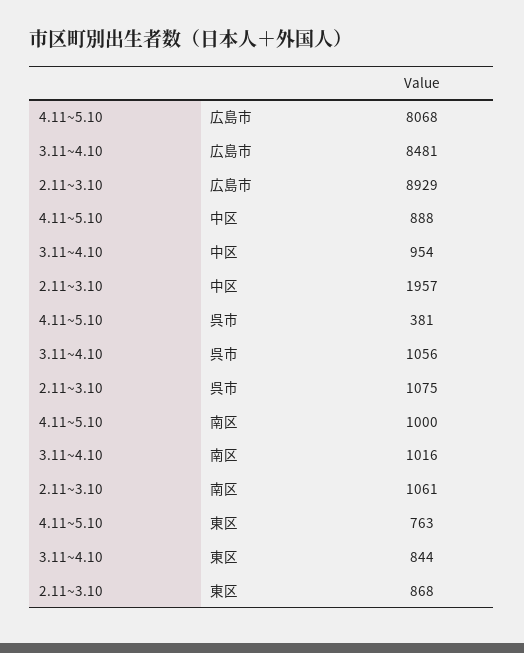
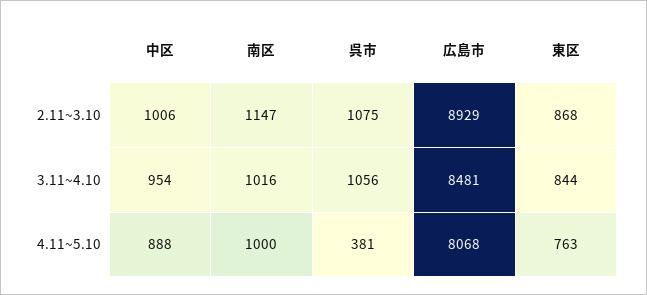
  {
    "4.11~5.10": {
      "広島市": 8068,
      "中区": 888,
      "呉市": 381,
      "南区": 1000,
      "東区": 763
    },
    "3.11~4.10": {
      "広島市": 8481,
      "中区": 954,
      "呉市": 1056,
      "南区": 1016,
      "東区": 844
    },
    "2.11~3.10": {
      "広島市": 8929,
-     "中区": 1957,
+     "中区": 1006,
      "呉市": 1075,
-     "南区": 1061,
+     "南区": 1147,
      "東区": 868
    }
  }

